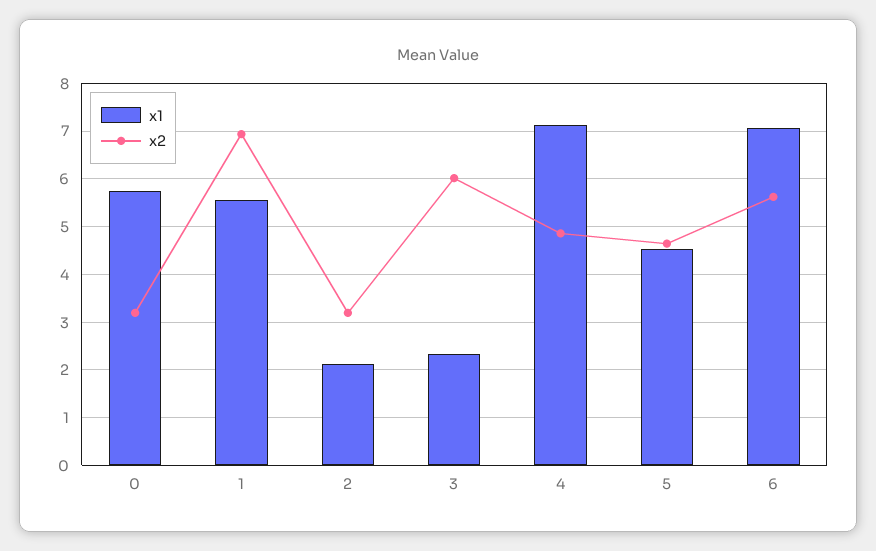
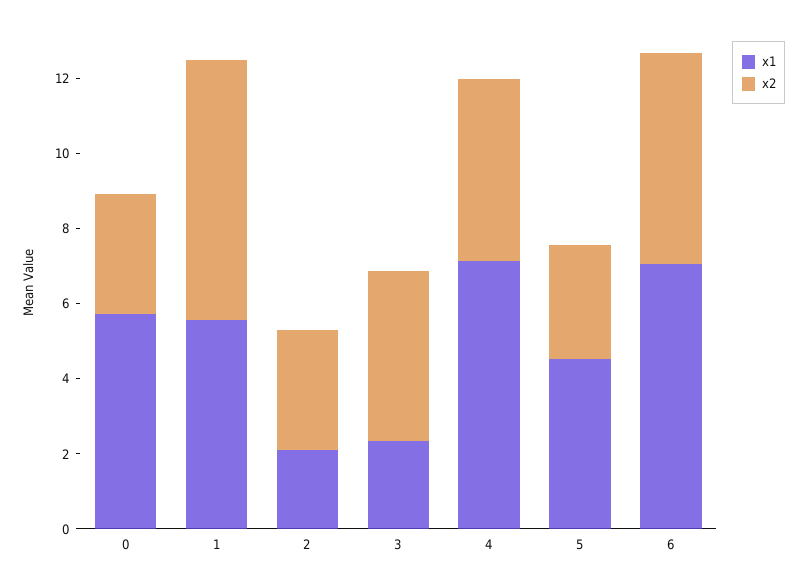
  {
    "x1": {
      "0": 5.8,
      "1": 5.6,
      "2": 2.2,
      "3": 2.4,
      "4": 7.2,
      "5": 4.6,
      "6": 7
    },
    "x2": {
      "0": 3.2,
      "1": 7,
      "2": 3.2,
-     "3": 6,
+     "3": 4.5,
      "4": 4.8,
-     "5": 4.6,
+     "5": 3,
      "6": 5.6
    }
  }

